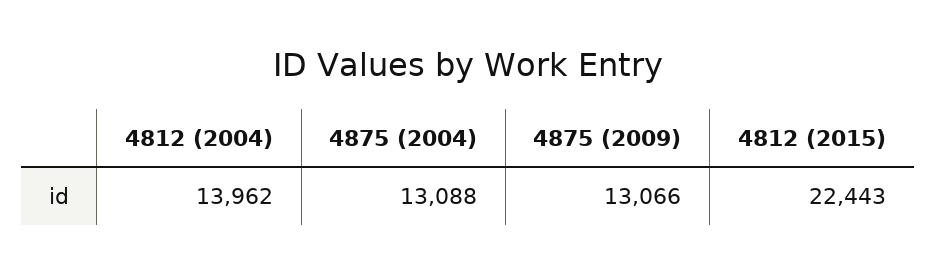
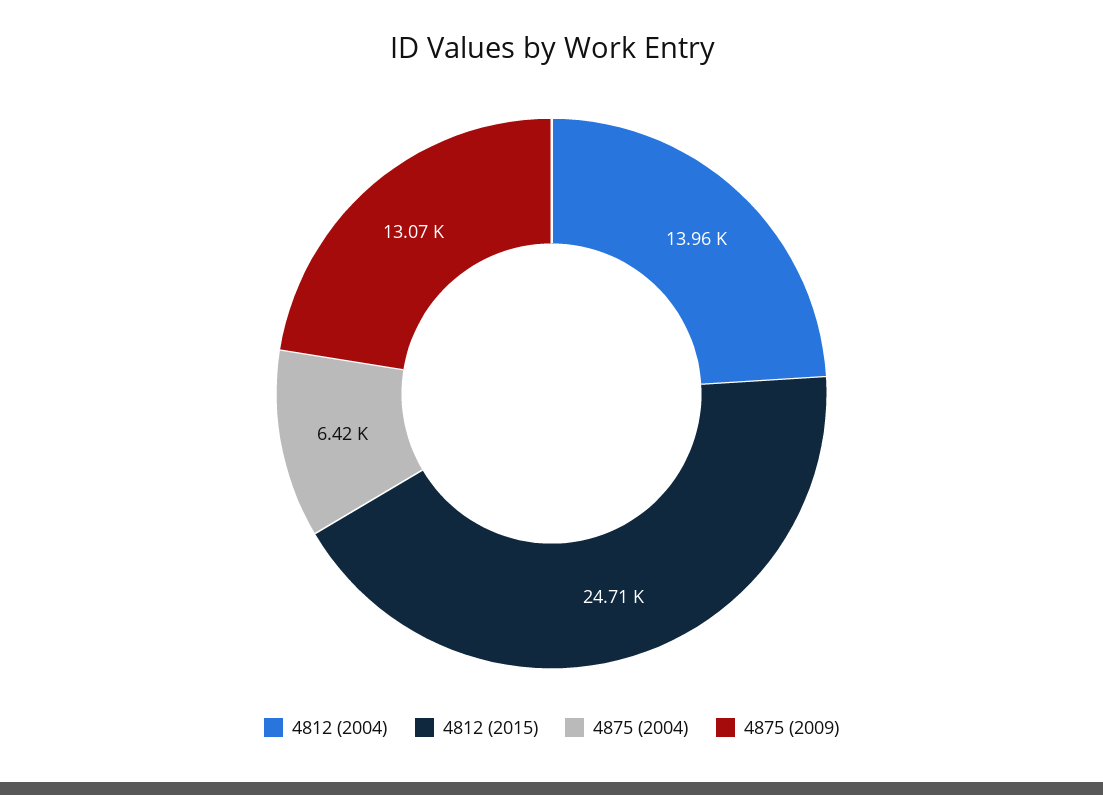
  {
    "4812 (2004)": 13962,
-   "4875 (2004)": 13088,
+   "4875 (2004)": 6420,
    "4875 (2009)": 13066,
-   "4812 (2015)": 22443
+   "4812 (2015)": 24710
  }

